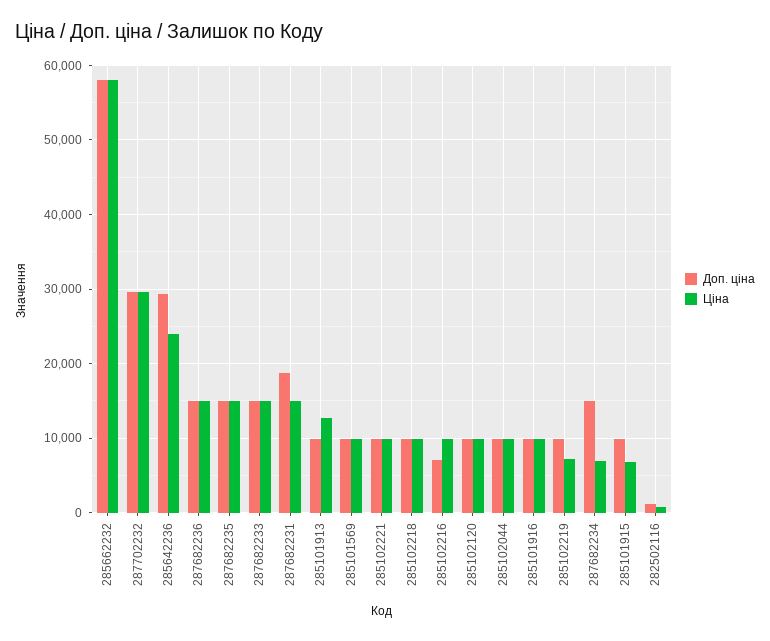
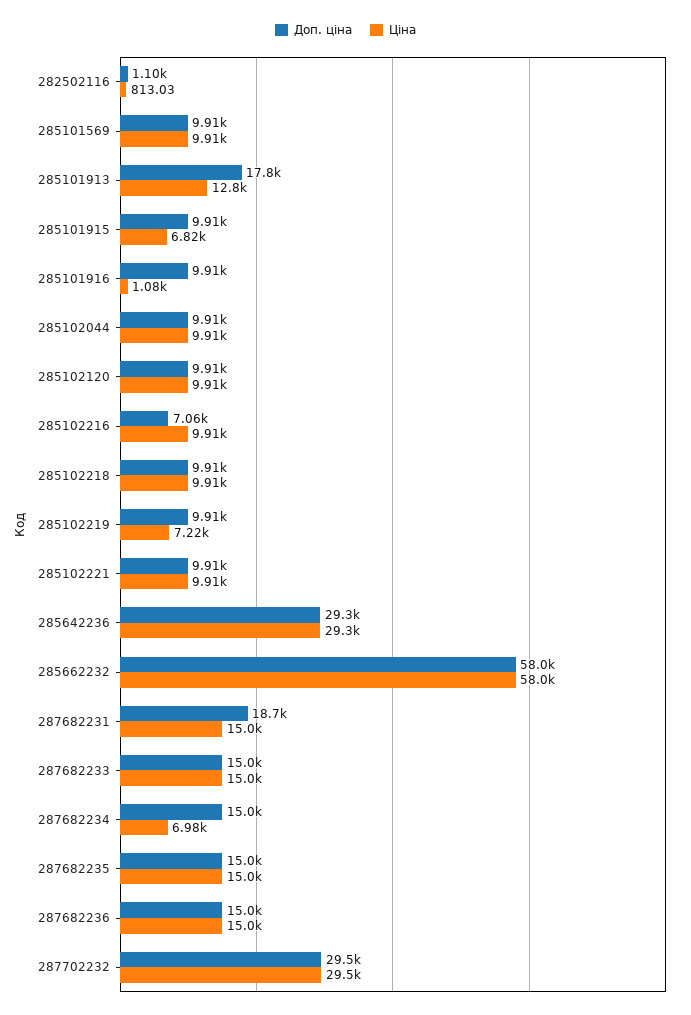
  {
    "Доп. ціна": {
      "285662232": 58000,
      "287702232": 29500,
      "285642236": 29300,
      "287682236": 15000,
      "287682235": 15000,
      "287682233": 15000,
      "287682231": 18700,
-     "285101913": 10000,
+     "285101913": 17800,
      "285101569": 9910,
      "285102221": 9910,
      "285102218": 9910,
      "285102216": 7060,
      "285102120": 9910,
      "285102044": 9910,
      "285101916": 9910,
      "285102219": 9910,
      "287682234": 15000,
      "285101915": 9910,
      "282502116": 1100
    },
    "Ціна": {
      "285662232": 58000,
      "287702232": 29500,
-     "285642236": 24000,
+     "285642236": 29300,
      "287682236": 15000,
      "287682235": 15000,
      "287682233": 15000,
      "287682231": 15000,
      "285101913": 12800,
      "285101569": 9910,
      "285102221": 9910,
      "285102218": 9910,
      "285102216": 9910,
      "285102120": 9910,
      "285102044": 9910,
-     "285101916": 10000,
+     "285101916": 1080,
      "285102219": 7220,
      "287682234": 6980,
      "285101915": 6820,
      "282502116": 813.03
    }
  }

